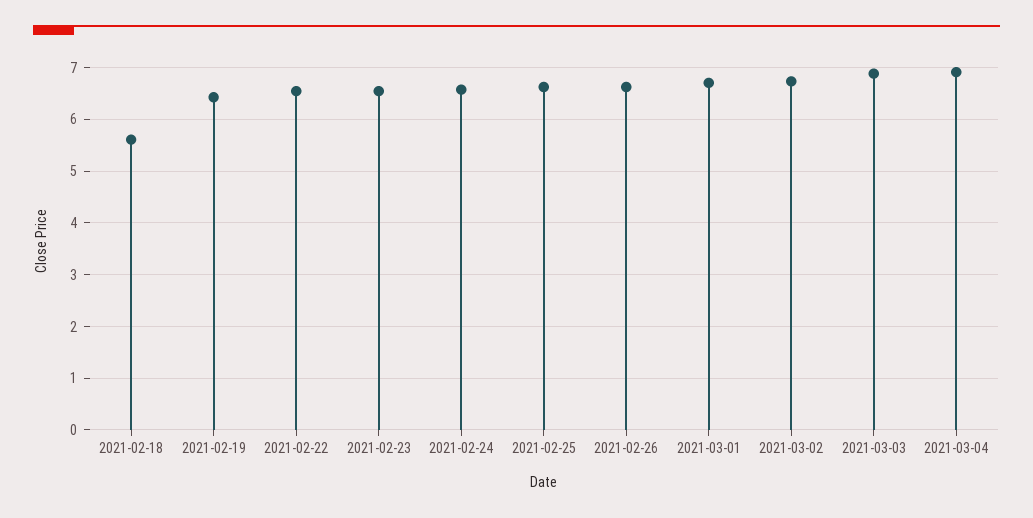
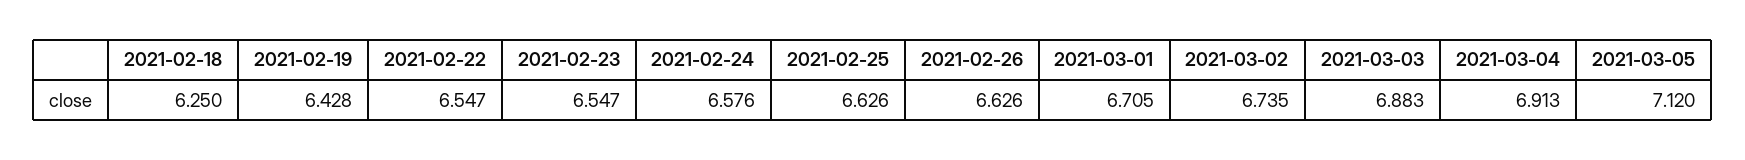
  {
-   "2021-02-18": 5.6,
+   "2021-02-18": 6.25,
    "2021-02-19": 6.428,
    "2021-02-22": 6.547,
    "2021-02-23": 6.547,
    "2021-02-24": 6.576,
    "2021-02-25": 6.626,
    "2021-02-26": 6.626,
    "2021-03-01": 6.705,
    "2021-03-02": 6.735,
    "2021-03-03": 6.883,
-   "2021-03-04": 6.913
+   "2021-03-04": 6.913,
+   "2021-03-05": 7.12
  }

